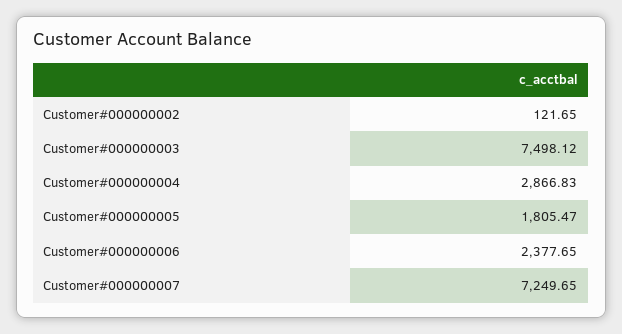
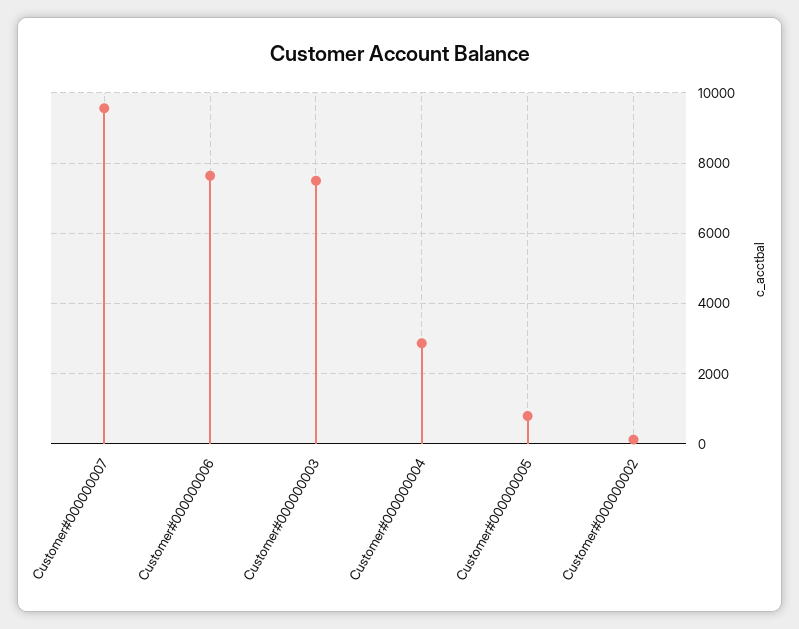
  {
    "Customer#000000002": 121.65,
    "Customer#000000003": 7498.12,
    "Customer#000000004": 2866.83,
-   "Customer#000000005": 1805.47,
+   "Customer#000000005": 800,
-   "Customer#000000006": 2377.65,
+   "Customer#000000006": 7600,
-   "Customer#000000007": 7249.65
+   "Customer#000000007": 9600
  }

